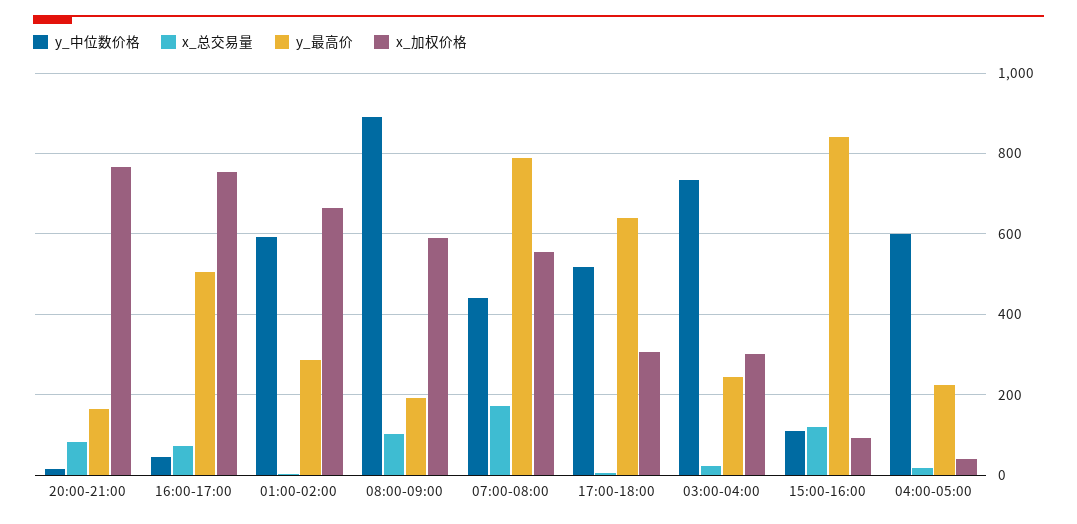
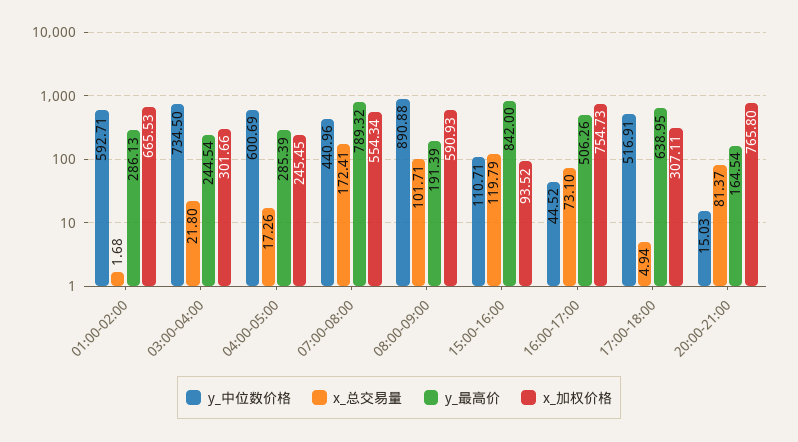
  {
    "y_中位数价格": {
      "20:00-21:00": 15.03,
      "16:00-17:00": 44.52,
      "01:00-02:00": 592.71,
      "08:00-09:00": 890.88,
      "07:00-08:00": 440.96,
      "17:00-18:00": 516.91,
      "03:00-04:00": 734.5,
      "15:00-16:00": 110.71,
      "04:00-05:00": 600.69
    },
    "x_总交易量": {
      "20:00-21:00": 81.37,
      "16:00-17:00": 73.1,
      "01:00-02:00": 1.68,
      "08:00-09:00": 101.71,
      "07:00-08:00": 172.41,
      "17:00-18:00": 4.94,
      "03:00-04:00": 21.8,
      "15:00-16:00": 119.79,
      "04:00-05:00": 17.26
    },
    "y_最高价": {
      "20:00-21:00": 164.54,
      "16:00-17:00": 506.26,
      "01:00-02:00": 286.13,
      "08:00-09:00": 191.39,
      "07:00-08:00": 789.32,
      "17:00-18:00": 638.95,
      "03:00-04:00": 244.54,
      "15:00-16:00": 842,
-     "04:00-05:00": 220
+     "04:00-05:00": 285.39
    },
    "x_加权价格": {
      "20:00-21:00": 765.8,
      "16:00-17:00": 754.73,
      "01:00-02:00": 665.53,
      "08:00-09:00": 590.93,
      "07:00-08:00": 554.34,
      "17:00-18:00": 307.11,
      "03:00-04:00": 301.66,
      "15:00-16:00": 93.52,
-     "04:00-05:00": 40
+     "04:00-05:00": 245.45
    }
  }

